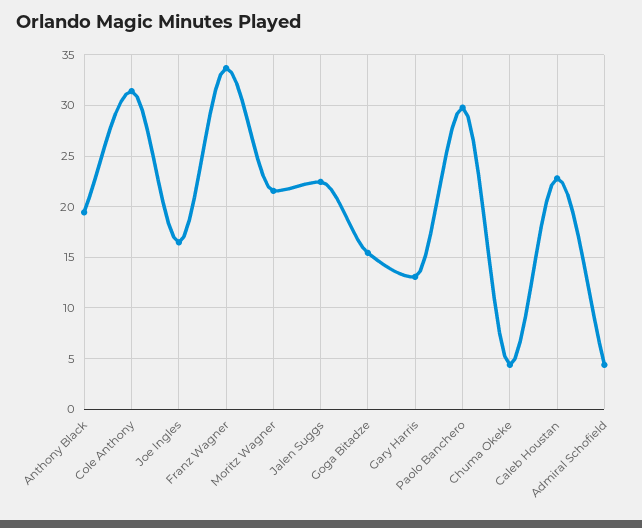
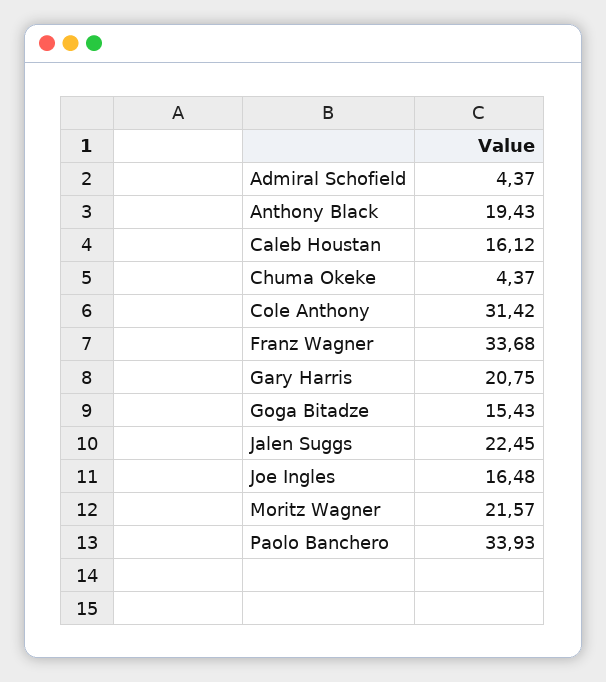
  {
    "Anthony Black": 19.43,
    "Cole Anthony": 31.42,
    "Joe Ingles": 16.48,
    "Franz Wagner": 33.68,
    "Moritz Wagner": 21.57,
    "Jalen Suggs": 22.45,
    "Goga Bitadze": 15.43,
-   "Gary Harris": 13,
+   "Gary Harris": 20.75,
-   "Paolo Banchero": 30,
+   "Paolo Banchero": 33.93,
    "Chuma Okeke": 4.37,
-   "Caleb Houstan": 23,
+   "Caleb Houstan": 16.12,
    "Admiral Schofield": 4.37
  }

